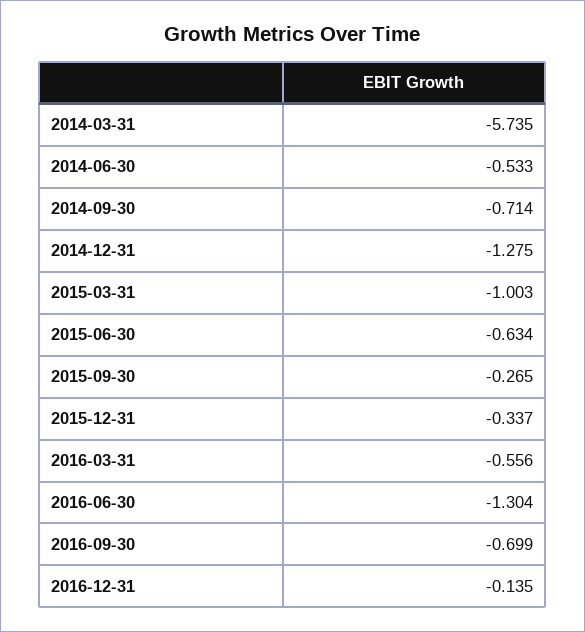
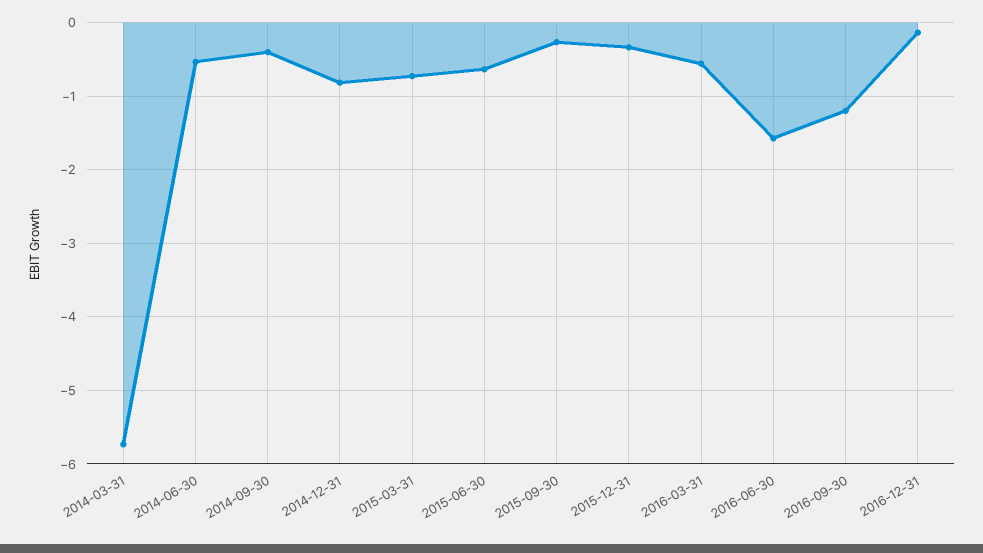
  {
    "2014-03-31": -5.735,
    "2014-06-30": -0.533,
-   "2014-09-30": -0.714,
+   "2014-09-30": -0.4,
-   "2014-12-31": -1.275,
+   "2014-12-31": -0.8,
-   "2015-03-31": -1.003,
+   "2015-03-31": -0.7,
    "2015-06-30": -0.634,
    "2015-09-30": -0.265,
    "2015-12-31": -0.337,
    "2016-03-31": -0.556,
-   "2016-06-30": -1.304,
+   "2016-06-30": -1.6,
-   "2016-09-30": -0.699,
+   "2016-09-30": -1.2,
    "2016-12-31": -0.135
  }

